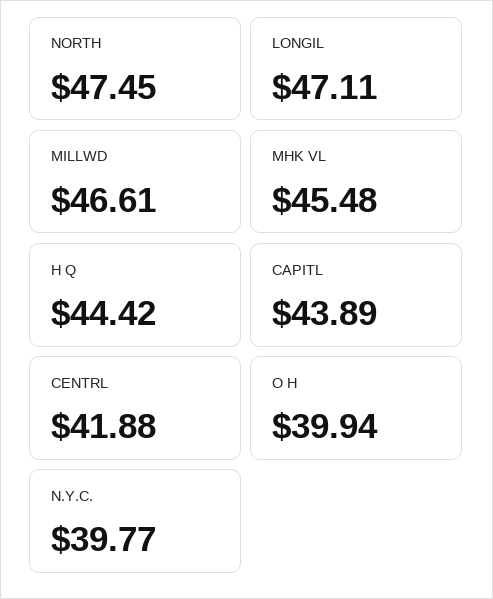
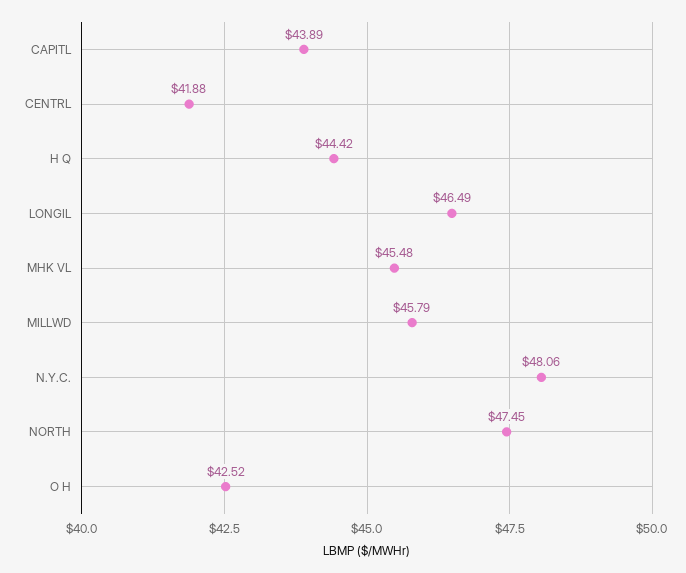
  {
    "NORTH": 47.45,
-   "LONGIL": 47.11,
+   "LONGIL": 46.49,
-   "MILLWD": 46.61,
+   "MILLWD": 45.79,
    "MHK VL": 45.48,
    "H Q": 44.42,
    "CAPITL": 43.89,
    "CENTRL": 41.88,
-   "O H": 39.94,
+   "O H": 42.52,
-   "N.Y.C.": 39.77
+   "N.Y.C.": 48.06
  }

